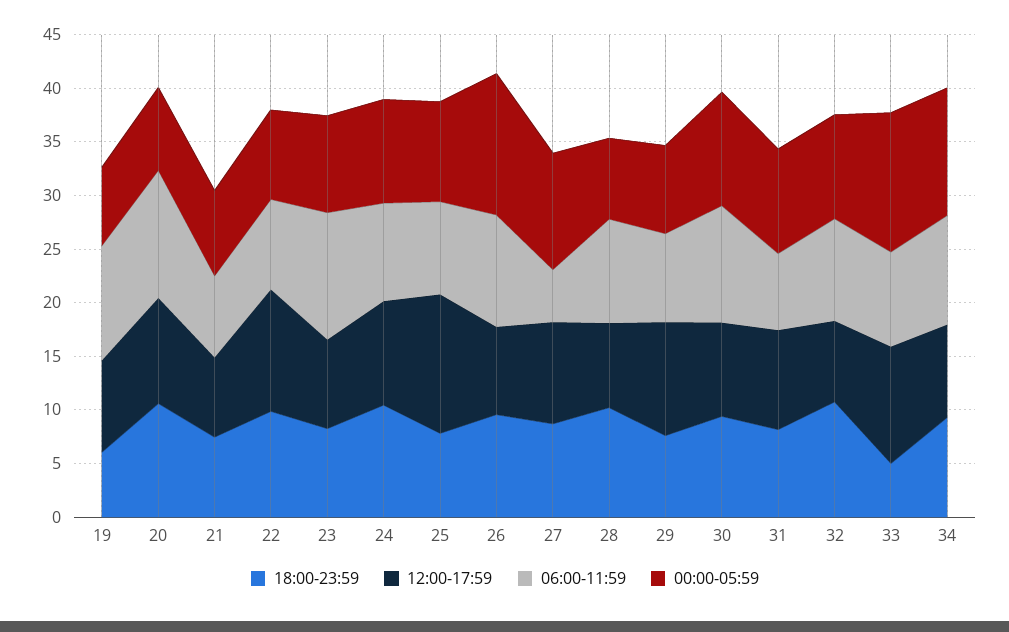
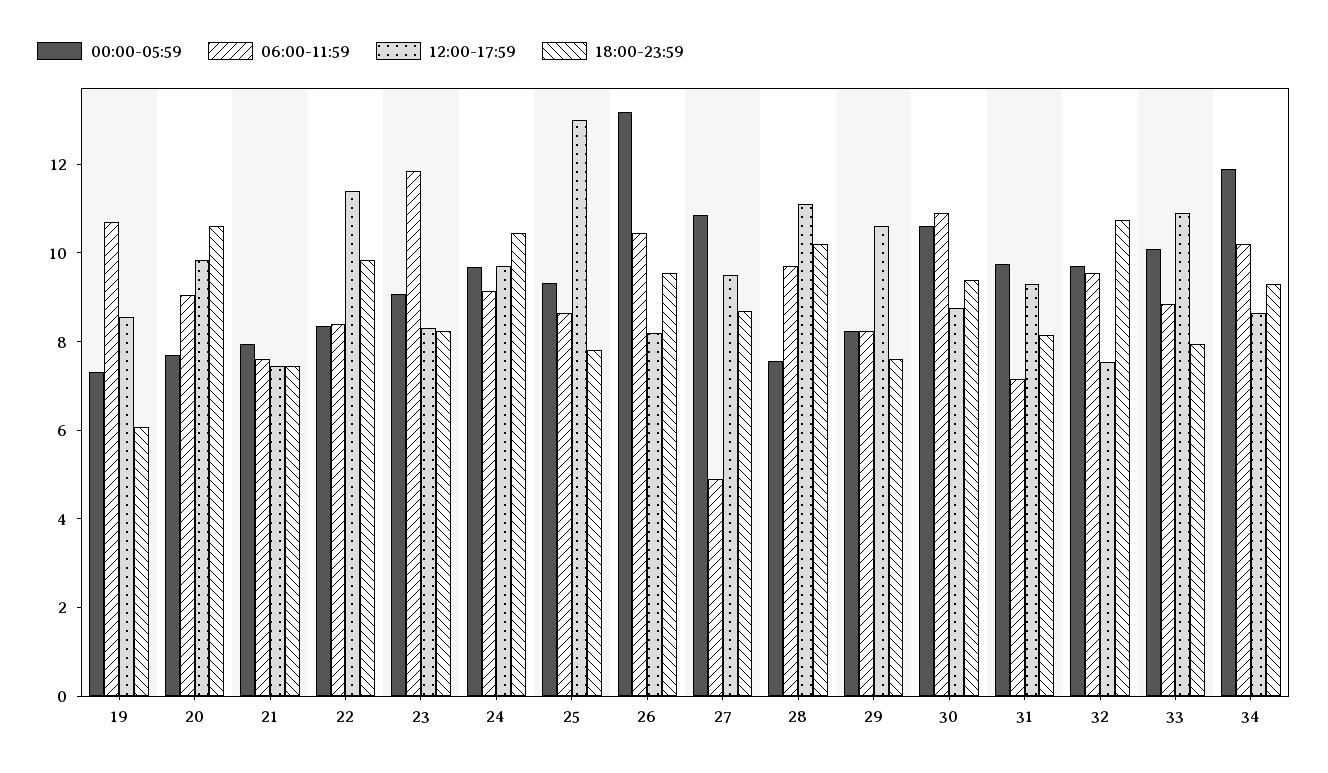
  {
    "18:00-23:59": {
      "19": 6,
      "20": 10.5,
      "21": 7.5,
      "22": 10,
      "23": 8.5,
      "24": 10.5,
      "25": 8,
      "26": 9.5,
      "27": 8.5,
      "28": 10,
      "29": 7.5,
      "30": 9.5,
      "31": 8,
      "32": 11,
-     "33": 5,
+     "33": 8,
      "34": 9.5
    },
    "12:00-17:59": {
      "19": 8.5,
      "20": 10,
      "21": 7.5,
      "22": 11.5,
      "23": 8.5,
      "24": 9.5,
      "25": 13,
      "26": 8,
      "27": 9.5,
-     "28": 8,
+     "28": 11,
      "29": 10.5,
      "30": 9,
      "31": 9.5,
      "32": 7.5,
      "33": 11,
      "34": 8.5
    },
    "06:00-11:59": {
      "19": 10.5,
-     "20": 12,
+     "20": 9,
      "21": 7.5,
      "22": 8.5,
      "23": 12,
      "24": 9,
      "25": 8.5,
      "26": 10.5,
      "27": 5,
      "28": 9.5,
      "29": 8.5,
      "30": 11,
      "31": 7,
      "32": 9.5,
      "33": 9,
      "34": 10
    },
    "00:00-05:59": {
      "19": 7.5,
      "20": 7.5,
      "21": 8,
      "22": 8.5,
      "23": 9,
      "24": 9.5,
      "25": 9.5,
      "26": 13,
      "27": 11,
      "28": 7.5,
      "29": 8,
      "30": 10.5,
      "31": 10,
      "32": 9.5,
-     "33": 13,
+     "33": 10,
      "34": 12
    }
  }

